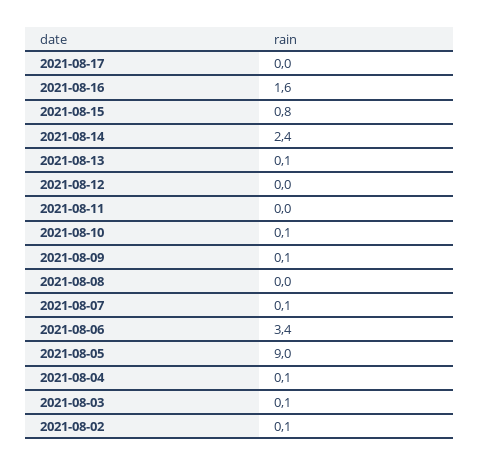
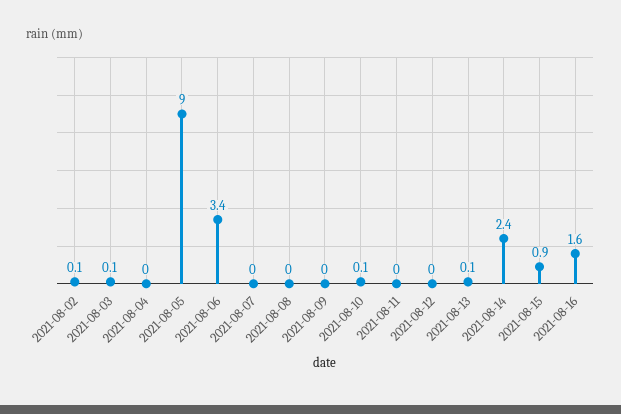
  {
-   "2021-08-17": 0,
    "2021-08-16": 1.6,
-   "2021-08-15": 0.8,
+   "2021-08-15": 0.9,
    "2021-08-14": 2.4,
    "2021-08-13": 0.1,
    "2021-08-12": 0,
    "2021-08-11": 0,
    "2021-08-10": 0.1,
-   "2021-08-09": 0.1,
+   "2021-08-09": 0,
    "2021-08-08": 0,
-   "2021-08-07": 0.1,
+   "2021-08-07": 0,
    "2021-08-06": 3.4,
    "2021-08-05": 9,
-   "2021-08-04": 0.1,
+   "2021-08-04": 0,
    "2021-08-03": 0.1,
    "2021-08-02": 0.1
  }

